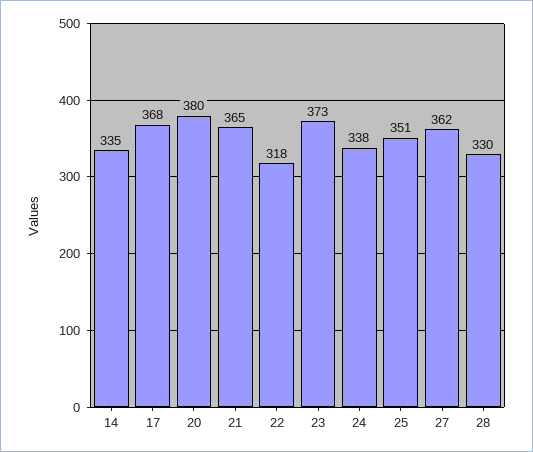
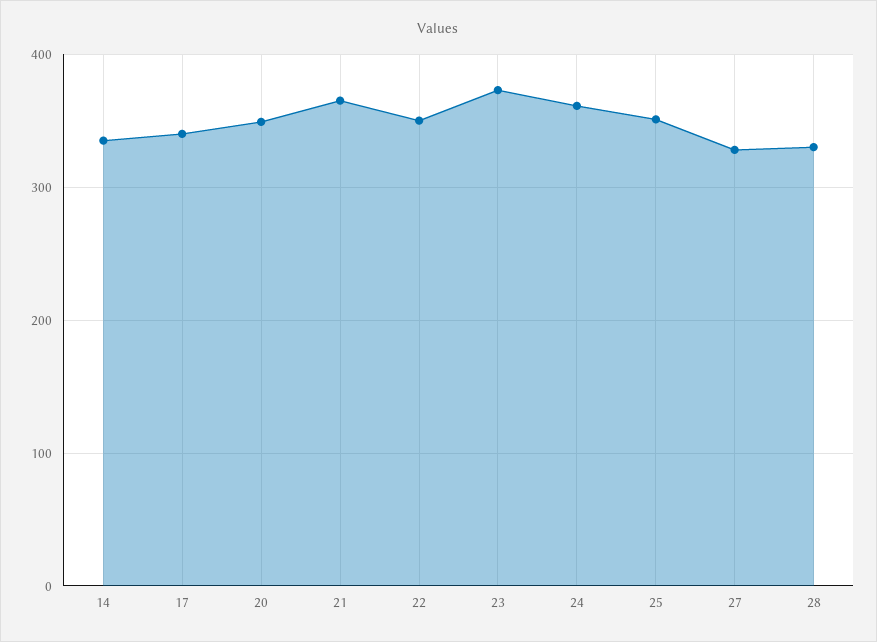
  {
    "14": 335,
-   "17": 368,
+   "17": 340,
-   "20": 380,
+   "20": 350,
    "21": 365,
-   "22": 318,
+   "22": 350,
    "23": 373,
-   "24": 338,
+   "24": 360,
    "25": 351,
-   "27": 362,
+   "27": 330,
    "28": 330
  }

